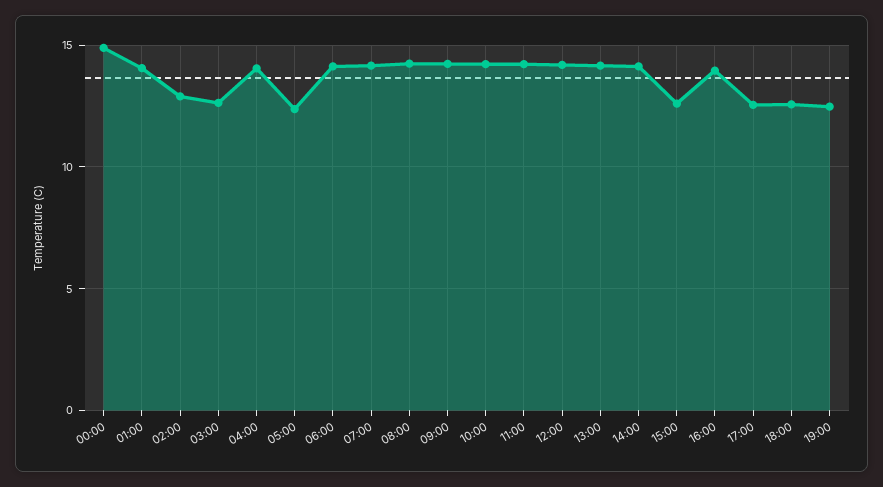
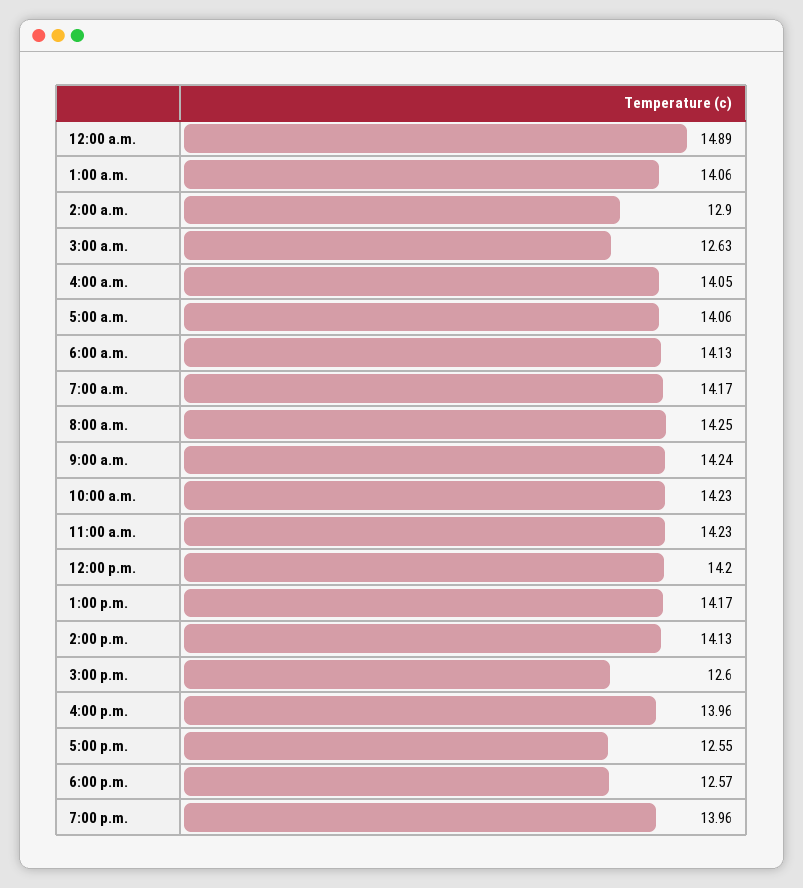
  {
    "00:00": 14.89,
    "01:00": 14.06,
    "02:00": 12.9,
    "03:00": 12.63,
    "04:00": 14.05,
-   "05:00": 12.5,
+   "05:00": 14.06,
    "06:00": 14.13,
    "07:00": 14.17,
    "08:00": 14.25,
    "09:00": 14.24,
    "10:00": 14.23,
    "11:00": 14.23,
    "12:00": 14.2,
    "13:00": 14.17,
    "14:00": 14.13,
    "15:00": 12.6,
    "16:00": 13.96,
    "17:00": 12.55,
    "18:00": 12.57,
-   "19:00": 12.5
+   "19:00": 13.96
  }

